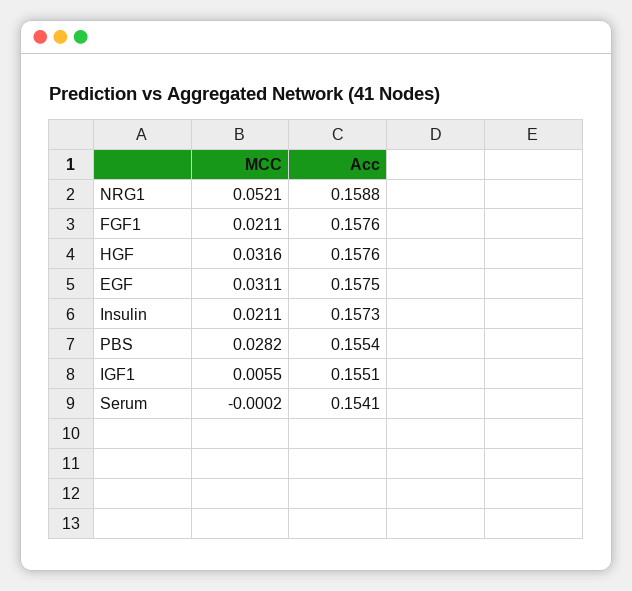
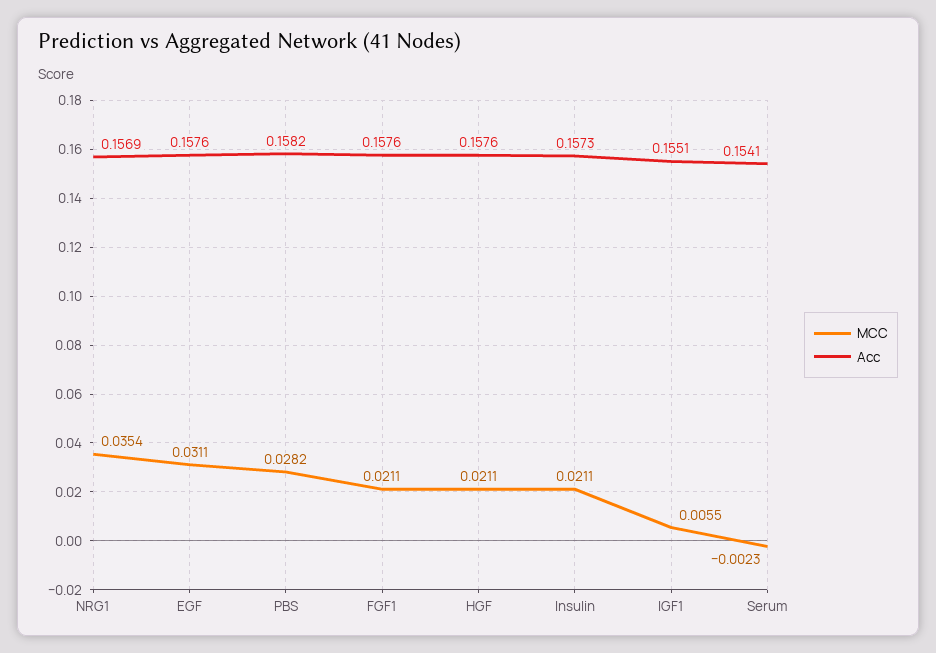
  {
    "MCC": {
-     "NRG1": 0.0521,
+     "NRG1": 0.0354,
      "FGF1": 0.0211,
-     "HGF": 0.0316,
+     "HGF": 0.0211,
      "EGF": 0.0311,
      "Insulin": 0.0211,
      "PBS": 0.0282,
      "IGF1": 0.0055,
-     "Serum": -0.0002
+     "Serum": -0.0023
    },
    "Acc": {
-     "NRG1": 0.1588,
+     "NRG1": 0.1569,
      "FGF1": 0.1576,
      "HGF": 0.1576,
-     "EGF": 0.1575,
+     "EGF": 0.1576,
      "Insulin": 0.1573,
-     "PBS": 0.1554,
+     "PBS": 0.1582,
      "IGF1": 0.1551,
      "Serum": 0.1541
    }
  }

